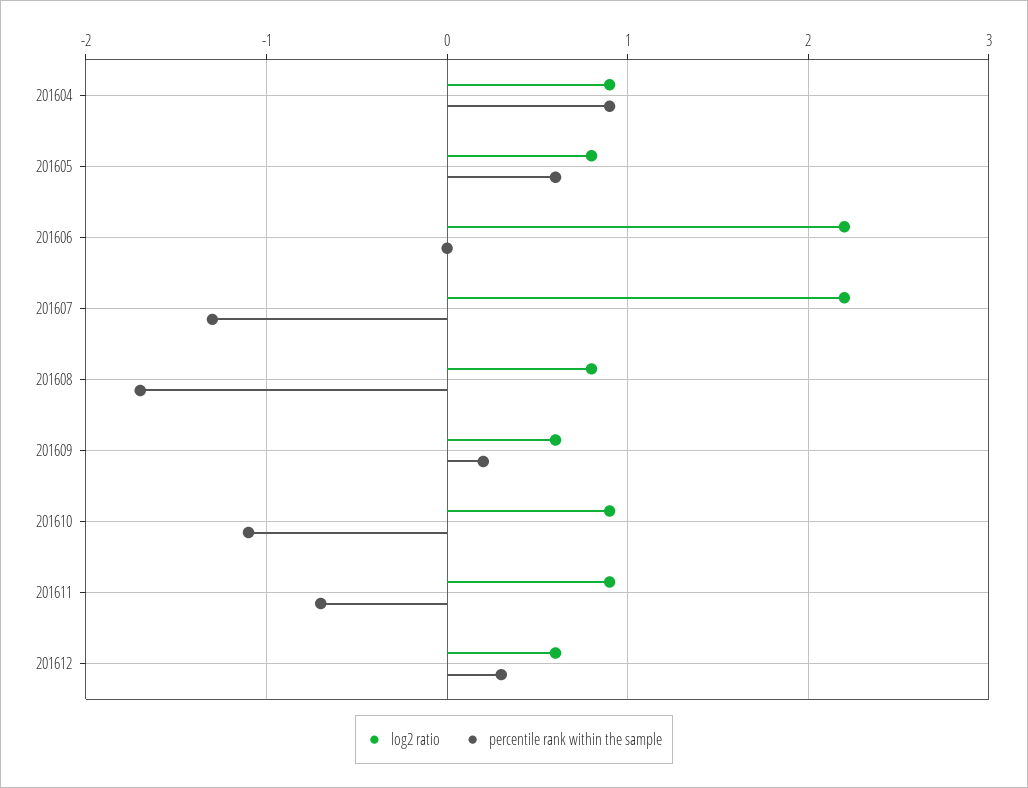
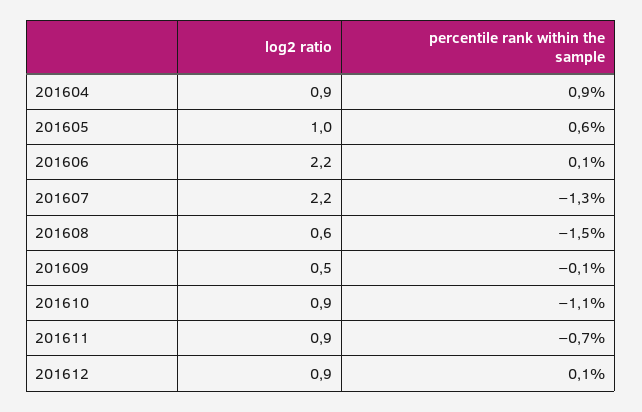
  {
    "log2 ratio": {
      "201604": 0.9,
-     "201605": 0.8,
+     "201605": 1,
      "201606": 2.2,
      "201607": 2.2,
-     "201608": 0.8,
+     "201608": 0.6,
-     "201609": 0.6,
+     "201609": 0.5,
      "201610": 0.9,
      "201611": 0.9,
-     "201612": 0.6
+     "201612": 0.9
    },
    "percentile rank within the sample": {
      "201604": 0.9,
      "201605": 0.6,
-     "201606": 0,
+     "201606": 0.1,
      "201607": -1.3,
-     "201608": -1.7,
+     "201608": -1.5,
-     "201609": 0.2,
+     "201609": -0.1,
      "201610": -1.1,
      "201611": -0.7,
-     "201612": 0.3
+     "201612": 0.1
    }
  }

